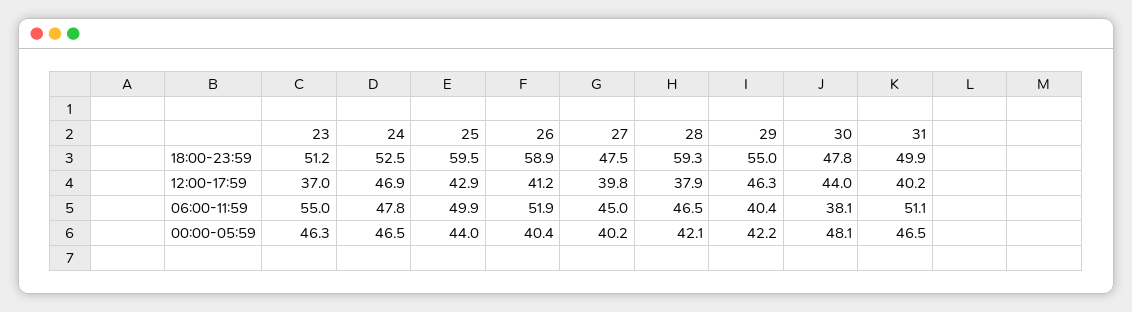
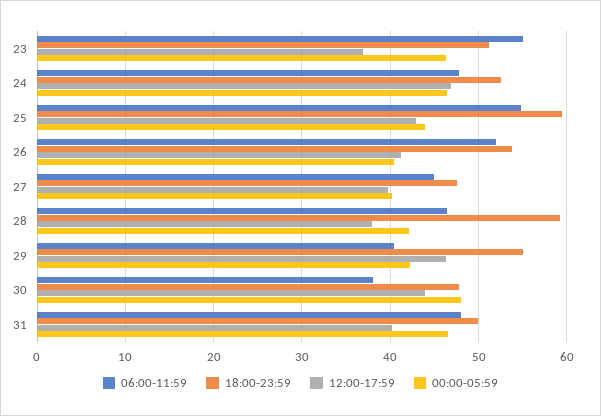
  {
    "18:00-23:59": {
      "23": 51.2,
      "24": 52.5,
      "25": 59.5,
-     "26": 58.9,
+     "26": 54,
      "27": 47.5,
      "28": 59.3,
      "29": 55,
      "30": 47.8,
      "31": 49.9
    },
    "12:00-17:59": {
      "23": 37,
      "24": 46.9,
      "25": 42.9,
      "26": 41.2,
      "27": 39.8,
      "28": 37.9,
      "29": 46.3,
      "30": 44,
      "31": 40.2
    },
    "06:00-11:59": {
      "23": 55,
      "24": 47.8,
-     "25": 49.9,
+     "25": 55,
      "26": 51.9,
      "27": 45,
      "28": 46.5,
      "29": 40.4,
      "30": 38.1,
-     "31": 51.1
+     "31": 48
    },
    "00:00-05:59": {
      "23": 46.3,
      "24": 46.5,
      "25": 44,
      "26": 40.4,
      "27": 40.2,
      "28": 42.1,
      "29": 42.2,
      "30": 48.1,
      "31": 46.5
    }
  }

